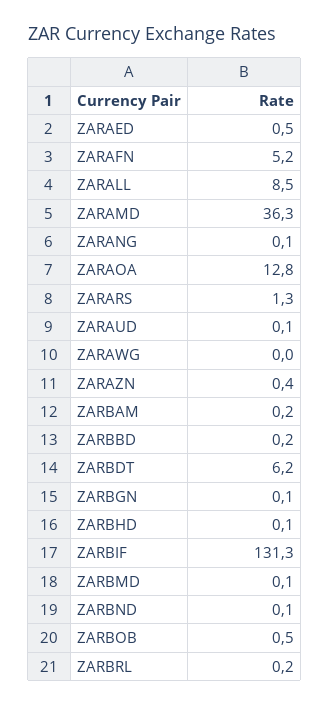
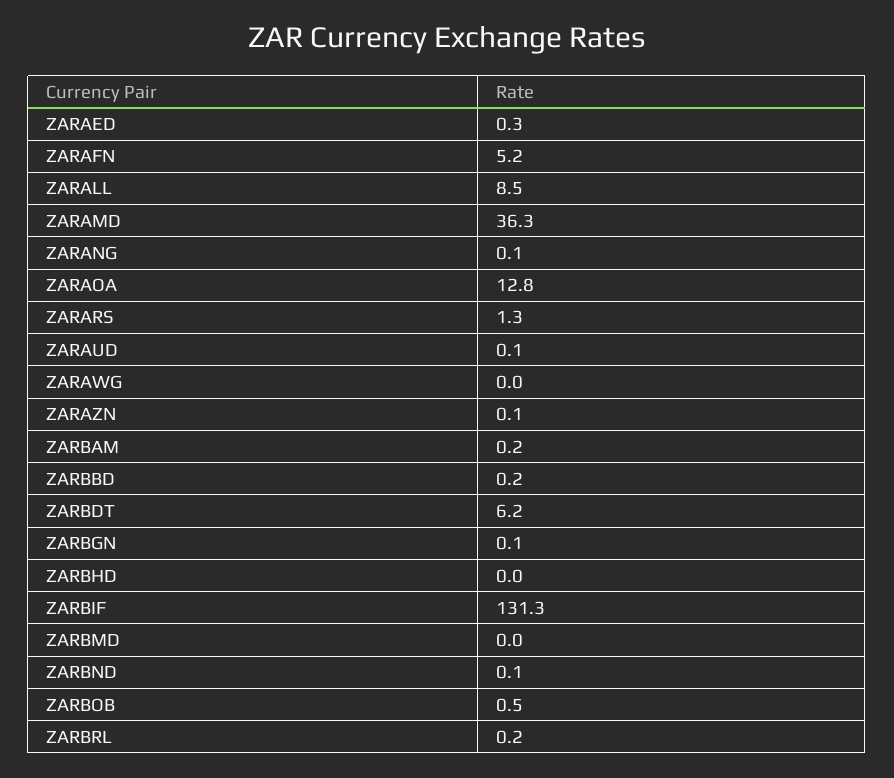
  {
-   "ZARAED": 0.5,
+   "ZARAED": 0.3,
    "ZARAFN": 5.2,
    "ZARALL": 8.5,
    "ZARAMD": 36.3,
    "ZARANG": 0.1,
    "ZARAOA": 12.8,
    "ZARARS": 1.3,
    "ZARAUD": 0.1,
    "ZARAWG": 0,
-   "ZARAZN": 0.4,
+   "ZARAZN": 0.1,
    "ZARBAM": 0.2,
    "ZARBBD": 0.2,
    "ZARBDT": 6.2,
    "ZARBGN": 0.1,
-   "ZARBHD": 0.1,
+   "ZARBHD": 0,
    "ZARBIF": 131.3,
-   "ZARBMD": 0.1,
+   "ZARBMD": 0,
    "ZARBND": 0.1,
    "ZARBOB": 0.5,
    "ZARBRL": 0.2
  }

